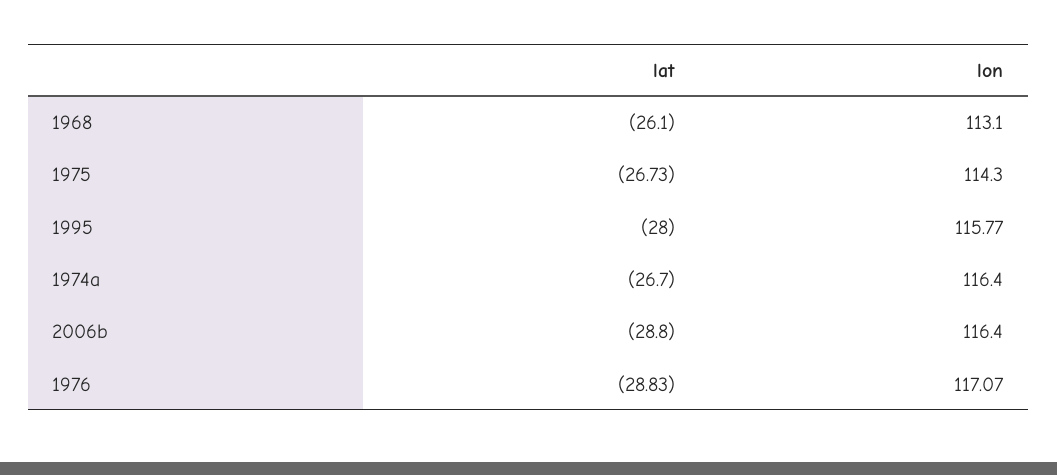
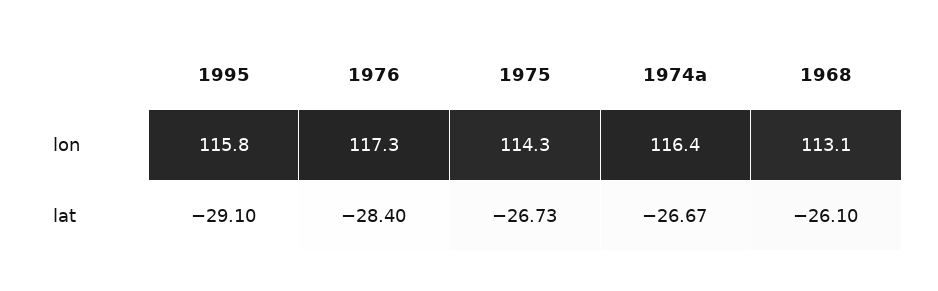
  {
    "lat": {
      "1968": -26.1,
      "1975": -26.73,
-     "1995": -28,
+     "1995": -29.1,
-     "1974a": -26.7,
+     "1974a": -26.67,
-     "2006b": -28.8,
-     "1976": -28.83
+     "1976": -28.4
    },
    "lon": {
      "1968": 113.1,
      "1975": 114.3,
-     "1995": 115.77,
+     "1995": 115.8,
      "1974a": 116.4,
-     "2006b": 116.4,
-     "1976": 117.07
+     "1976": 117.3
    }
  }

